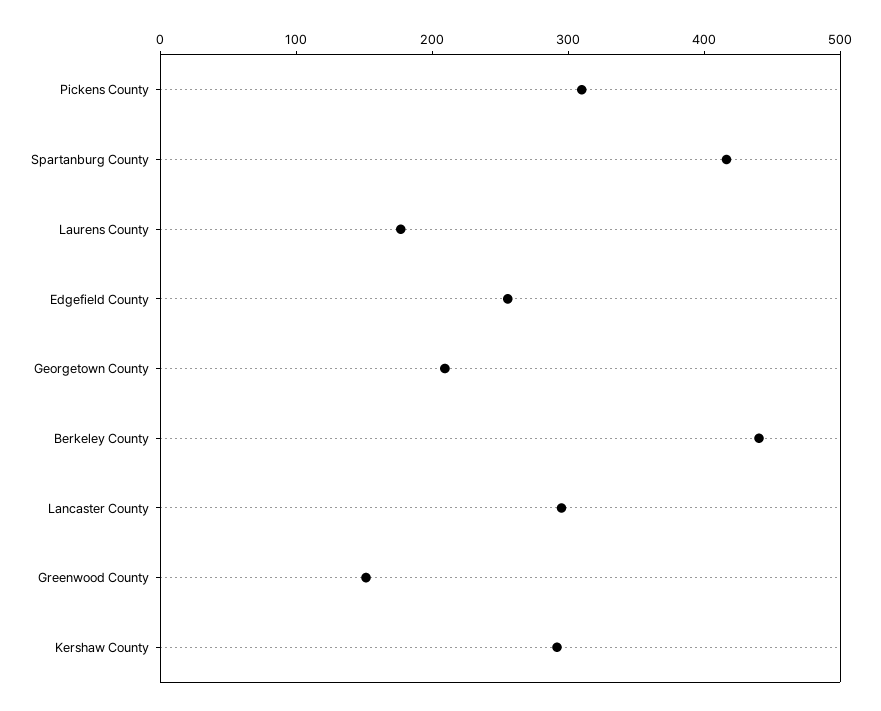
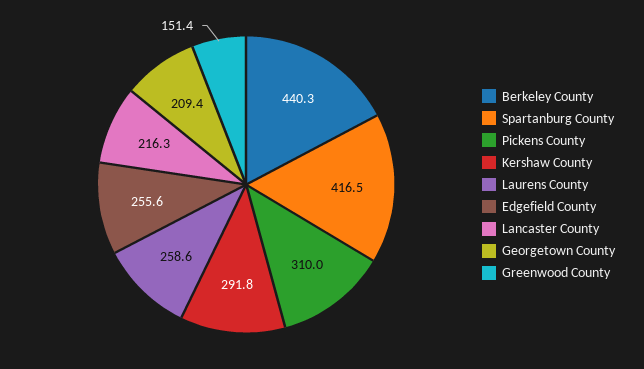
  {
    "Pickens County": 310,
    "Spartanburg County": 416.5,
-   "Laurens County": 180,
+   "Laurens County": 258.6,
    "Edgefield County": 255.6,
    "Georgetown County": 209.4,
    "Berkeley County": 440.3,
-   "Lancaster County": 300,
+   "Lancaster County": 216.3,
    "Greenwood County": 151.4,
    "Kershaw County": 291.8
  }

